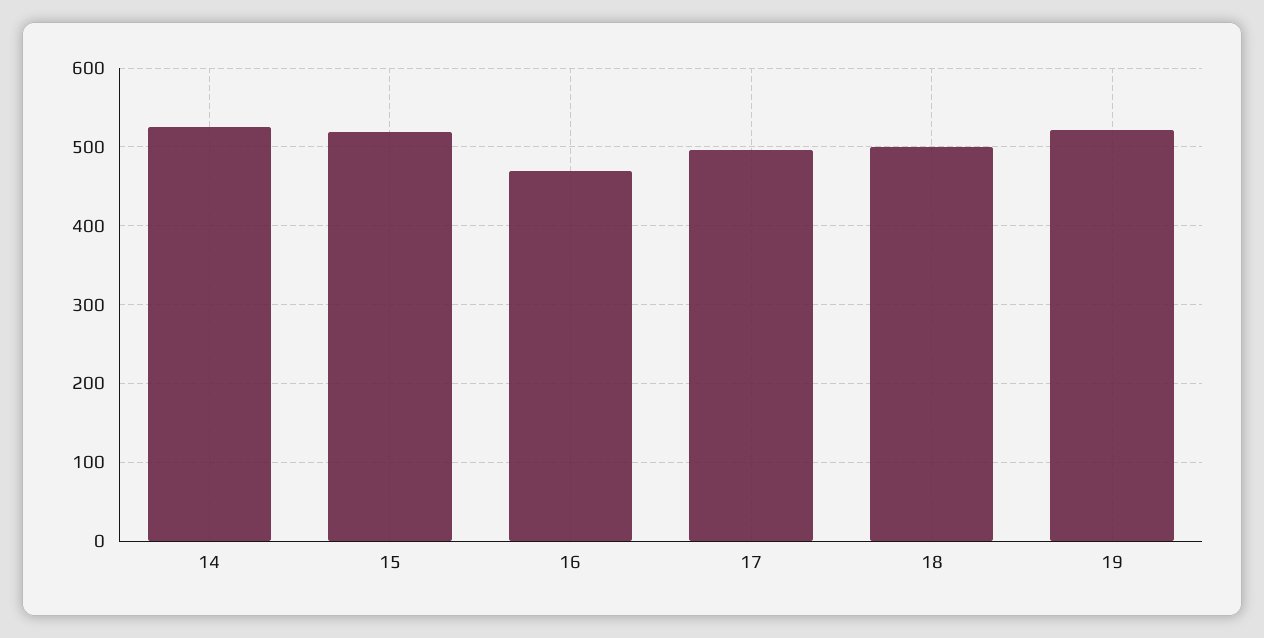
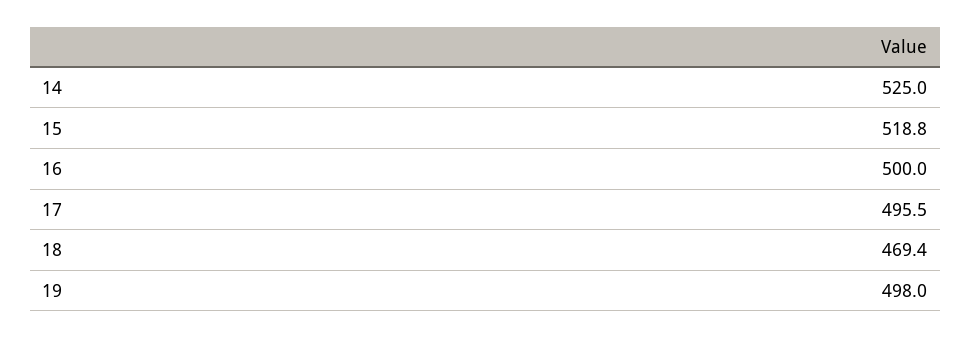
  {
    "14": 525,
    "15": 518.8,
-   "16": 470,
+   "16": 500,
    "17": 495.5,
-   "18": 500,
+   "18": 469.4,
-   "19": 520
+   "19": 498
  }

